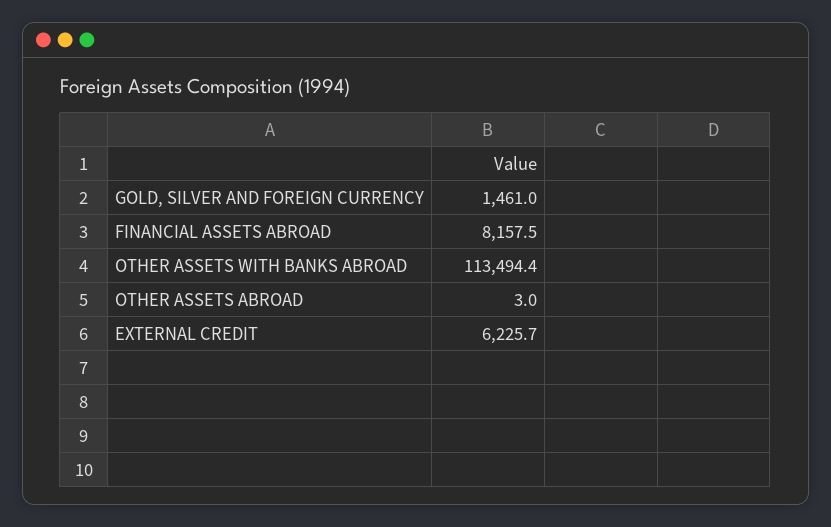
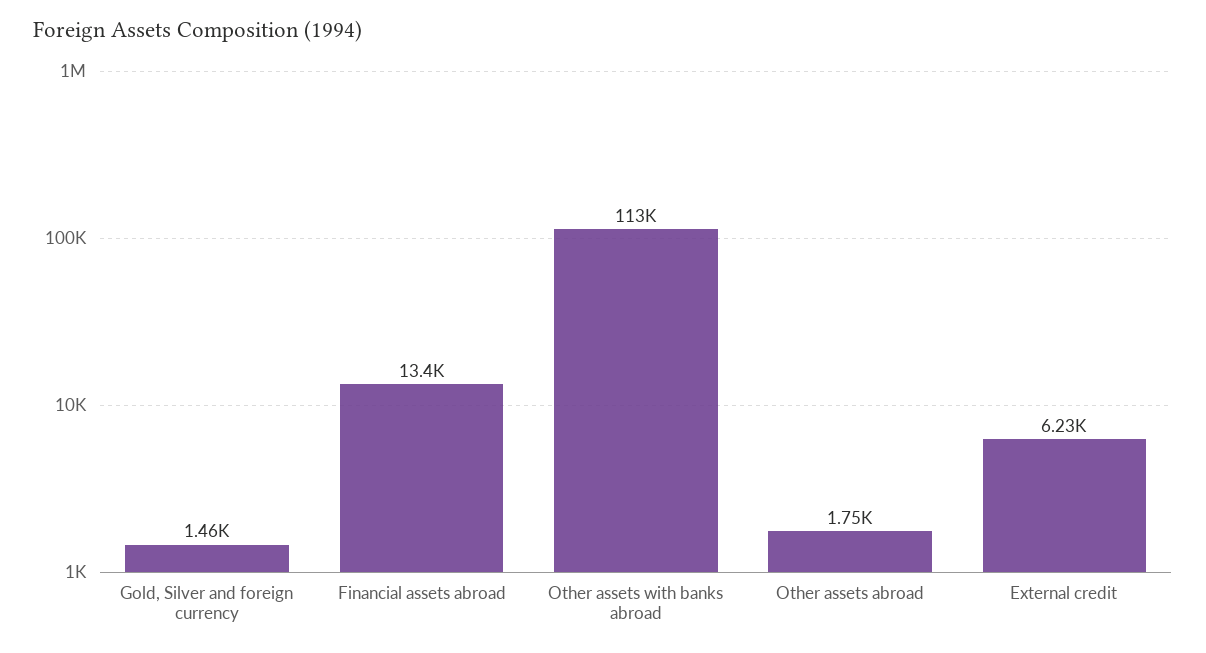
  {
    "GOLD, SILVER AND FOREIGN CURRENCY": 1461,
-   "FINANCIAL ASSETS ABROAD": 8157.5,
+   "FINANCIAL ASSETS ABROAD": 13400,
    "OTHER ASSETS WITH BANKS ABROAD": 113494.4,
-   "OTHER ASSETS ABROAD": 3,
+   "OTHER ASSETS ABROAD": 1750,
    "EXTERNAL CREDIT": 6225.7
  }

